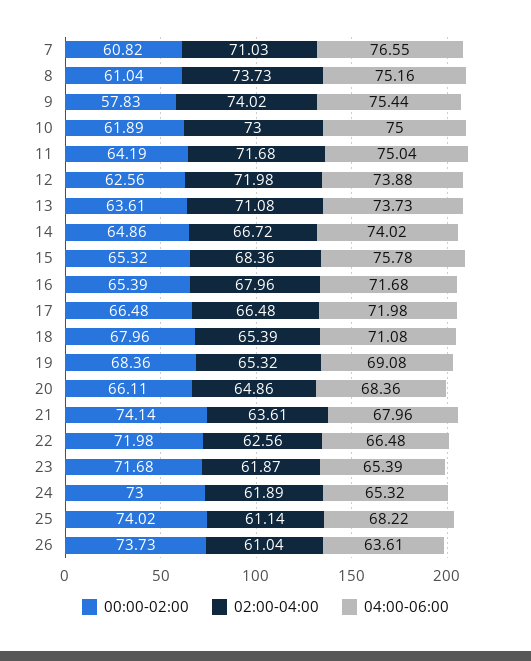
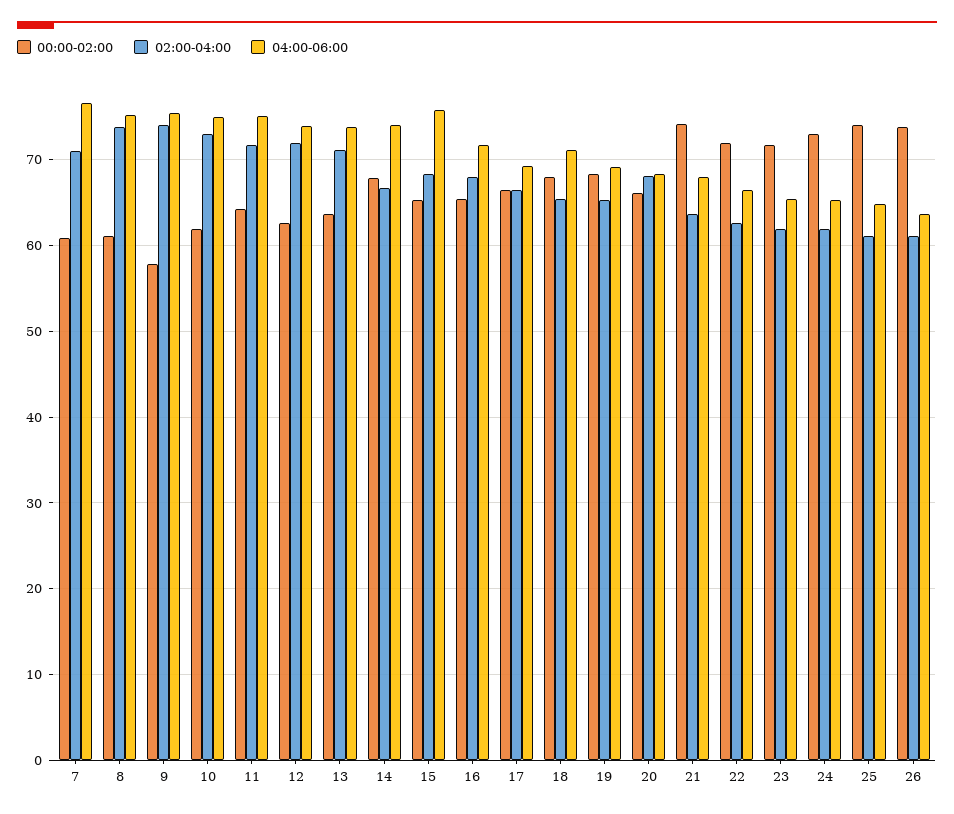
  {
    "00:00-02:00": {
      "7": 60.82,
      "8": 61.04,
      "9": 57.83,
      "10": 61.89,
      "11": 64.19,
      "12": 62.56,
      "13": 63.61,
-     "14": 64.86,
+     "14": 68,
      "15": 65.32,
      "16": 65.39,
      "17": 66.48,
      "18": 67.96,
      "19": 68.36,
      "20": 66.11,
      "21": 74.14,
      "22": 71.98,
      "23": 71.68,
      "24": 73,
      "25": 74.02,
      "26": 73.73
    },
    "02:00-04:00": {
      "7": 71.03,
      "8": 73.73,
      "9": 74.02,
      "10": 73,
      "11": 71.68,
      "12": 71.98,
      "13": 71.08,
      "14": 66.72,
      "15": 68.36,
      "16": 67.96,
      "17": 66.48,
      "18": 65.39,
      "19": 65.32,
-     "20": 64.86,
+     "20": 68,
      "21": 63.61,
      "22": 62.56,
      "23": 61.87,
      "24": 61.89,
      "25": 61.14,
      "26": 61.04
    },
    "04:00-06:00": {
      "7": 76.55,
      "8": 75.16,
      "9": 75.44,
      "10": 75,
      "11": 75.04,
      "12": 73.88,
      "13": 73.73,
      "14": 74.02,
      "15": 75.78,
      "16": 71.68,
-     "17": 71.98,
+     "17": 69,
      "18": 71.08,
      "19": 69.08,
      "20": 68.36,
      "21": 67.96,
      "22": 66.48,
      "23": 65.39,
      "24": 65.32,
-     "25": 68.22,
+     "25": 65,
      "26": 63.61
    }
  }

